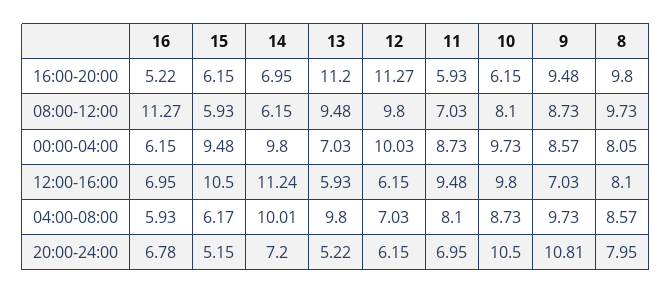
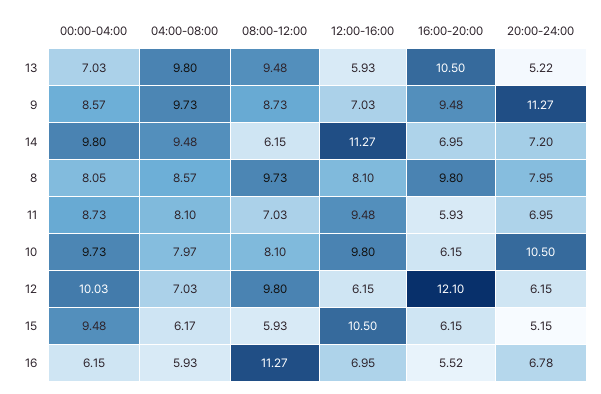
  {
    "16": {
-     "16:00-20:00": 5.22,
+     "16:00-20:00": 5.52,
      "08:00-12:00": 11.27,
      "00:00-04:00": 6.15,
      "12:00-16:00": 6.95,
      "04:00-08:00": 5.93,
      "20:00-24:00": 6.78
    },
    "15": {
      "16:00-20:00": 6.15,
      "08:00-12:00": 5.93,
      "00:00-04:00": 9.48,
      "12:00-16:00": 10.5,
      "04:00-08:00": 6.17,
      "20:00-24:00": 5.15
    },
    "14": {
      "16:00-20:00": 6.95,
      "08:00-12:00": 6.15,
      "00:00-04:00": 9.8,
-     "12:00-16:00": 11.24,
+     "12:00-16:00": 11.27,
-     "04:00-08:00": 10.01,
+     "04:00-08:00": 9.48,
      "20:00-24:00": 7.2
    },
    "13": {
-     "16:00-20:00": 11.2,
+     "16:00-20:00": 10.5,
      "08:00-12:00": 9.48,
      "00:00-04:00": 7.03,
      "12:00-16:00": 5.93,
      "04:00-08:00": 9.8,
      "20:00-24:00": 5.22
    },
    "12": {
-     "16:00-20:00": 11.27,
+     "16:00-20:00": 12.1,
      "08:00-12:00": 9.8,
      "00:00-04:00": 10.03,
      "12:00-16:00": 6.15,
      "04:00-08:00": 7.03,
      "20:00-24:00": 6.15
    },
    "11": {
      "16:00-20:00": 5.93,
      "08:00-12:00": 7.03,
      "00:00-04:00": 8.73,
      "12:00-16:00": 9.48,
      "04:00-08:00": 8.1,
      "20:00-24:00": 6.95
    },
    "10": {
      "16:00-20:00": 6.15,
      "08:00-12:00": 8.1,
      "00:00-04:00": 9.73,
      "12:00-16:00": 9.8,
-     "04:00-08:00": 8.73,
+     "04:00-08:00": 7.97,
      "20:00-24:00": 10.5
    },
    "9": {
      "16:00-20:00": 9.48,
      "08:00-12:00": 8.73,
      "00:00-04:00": 8.57,
      "12:00-16:00": 7.03,
      "04:00-08:00": 9.73,
-     "20:00-24:00": 10.81
+     "20:00-24:00": 11.27
    },
    "8": {
      "16:00-20:00": 9.8,
      "08:00-12:00": 9.73,
      "00:00-04:00": 8.05,
      "12:00-16:00": 8.1,
      "04:00-08:00": 8.57,
      "20:00-24:00": 7.95
    }
  }

